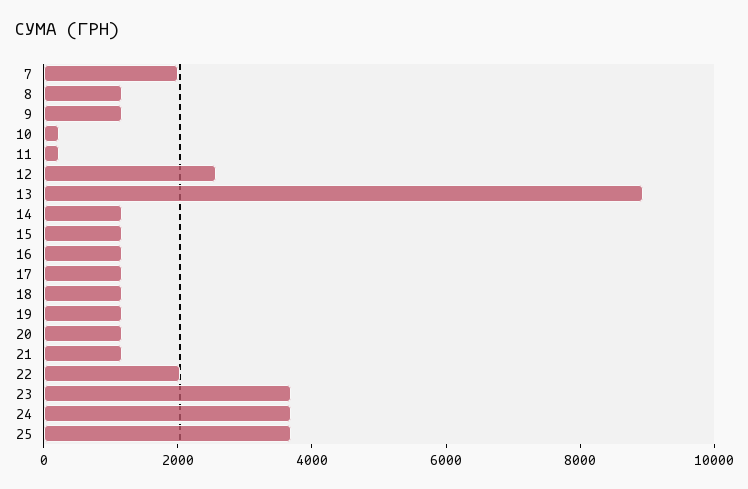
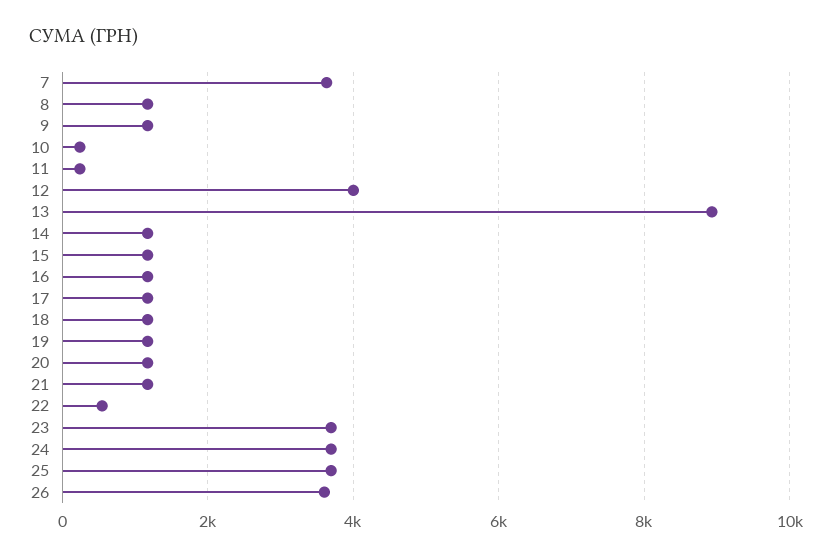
  {
-   "7": 2000,
+   "7": 3600,
    "8": 1200,
    "9": 1200,
    "10": 200,
    "11": 200,
-   "12": 2500,
+   "12": 4000,
    "13": 9000,
    "14": 1200,
    "15": 1200,
    "16": 1200,
    "17": 1200,
    "18": 1200,
    "19": 1200,
    "20": 1200,
    "21": 1200,
-   "22": 2000,
+   "22": 600,
    "23": 3600,
    "24": 3600,
-   "25": 3600
+   "25": 3600,
+   "26": 3600
  }

